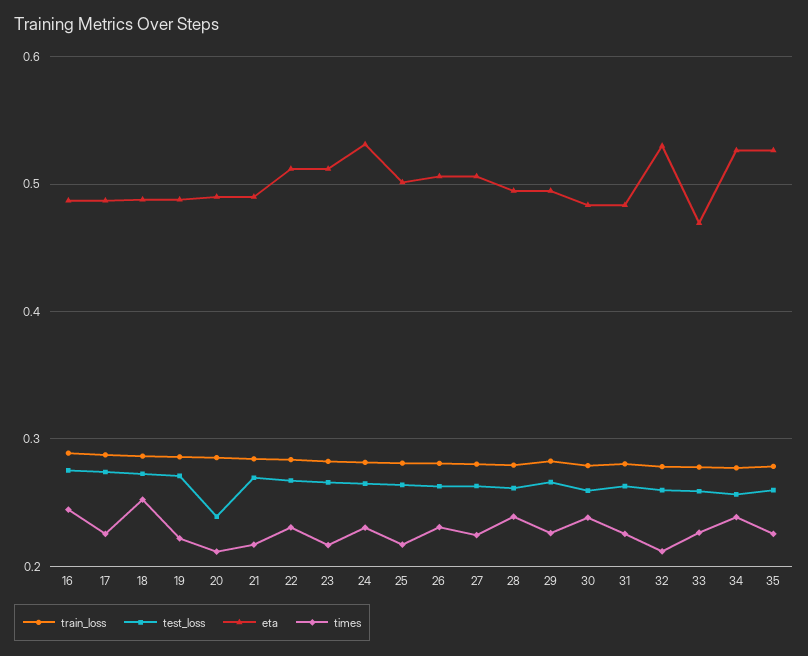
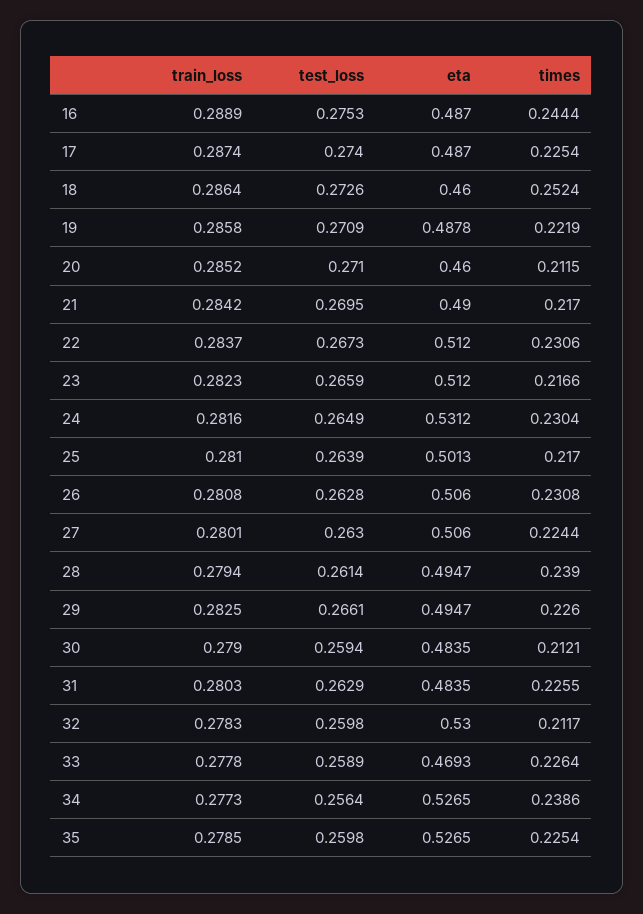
  {
    "train_loss": {
      "16": 0.2889,
      "17": 0.2874,
      "18": 0.2864,
      "19": 0.2858,
      "20": 0.2852,
      "21": 0.2842,
      "22": 0.2837,
      "23": 0.2823,
      "24": 0.2816,
      "25": 0.281,
      "26": 0.2808,
      "27": 0.2801,
      "28": 0.2794,
      "29": 0.2825,
      "30": 0.279,
      "31": 0.2803,
      "32": 0.2783,
      "33": 0.2778,
      "34": 0.2773,
      "35": 0.2785
    },
    "test_loss": {
      "16": 0.2753,
      "17": 0.274,
      "18": 0.2726,
      "19": 0.2709,
-     "20": 0.24,
+     "20": 0.271,
      "21": 0.2695,
      "22": 0.2673,
      "23": 0.2659,
      "24": 0.2649,
      "25": 0.2639,
      "26": 0.2628,
      "27": 0.263,
      "28": 0.2614,
      "29": 0.2661,
      "30": 0.2594,
      "31": 0.2629,
      "32": 0.2598,
      "33": 0.2589,
      "34": 0.2564,
      "35": 0.2598
    },
    "eta": {
      "16": 0.487,
      "17": 0.487,
-     "18": 0.49,
+     "18": 0.46,
      "19": 0.4878,
-     "20": 0.49,
+     "20": 0.46,
      "21": 0.49,
      "22": 0.512,
      "23": 0.512,
      "24": 0.5312,
      "25": 0.5013,
      "26": 0.506,
      "27": 0.506,
      "28": 0.4947,
      "29": 0.4947,
      "30": 0.4835,
      "31": 0.4835,
      "32": 0.53,
      "33": 0.4693,
      "34": 0.5265,
      "35": 0.5265
    },
    "times": {
      "16": 0.2444,
      "17": 0.2254,
      "18": 0.2524,
      "19": 0.2219,
      "20": 0.2115,
      "21": 0.217,
      "22": 0.2306,
      "23": 0.2166,
      "24": 0.2304,
      "25": 0.217,
      "26": 0.2308,
      "27": 0.2244,
      "28": 0.239,
      "29": 0.226,
-     "30": 0.24,
+     "30": 0.2121,
      "31": 0.2255,
      "32": 0.2117,
      "33": 0.2264,
      "34": 0.2386,
      "35": 0.2254
    }
  }

